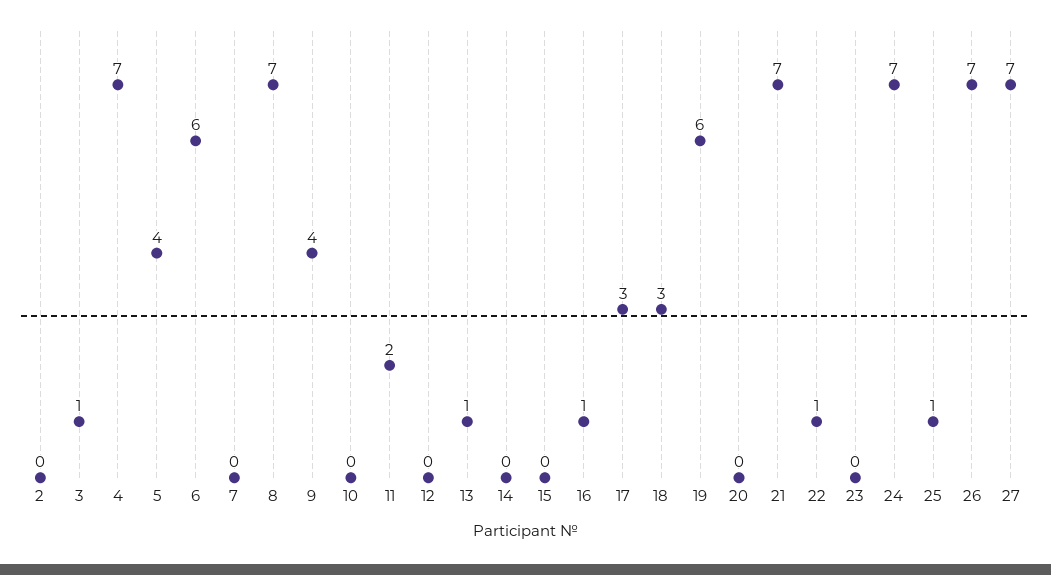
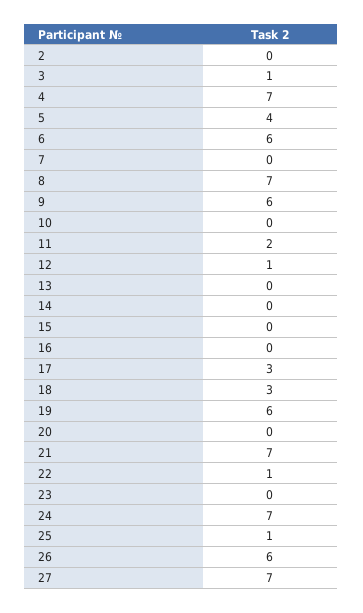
  {
    "2": 0,
    "3": 1,
    "4": 7,
    "5": 4,
    "6": 6,
    "7": 0,
    "8": 7,
-   "9": 4,
+   "9": 6,
    "10": 0,
    "11": 2,
-   "12": 0,
+   "12": 1,
-   "13": 1,
+   "13": 0,
    "14": 0,
    "15": 0,
-   "16": 1,
+   "16": 0,
    "17": 3,
    "18": 3,
    "19": 6,
    "20": 0,
    "21": 7,
    "22": 1,
    "23": 0,
    "24": 7,
    "25": 1,
-   "26": 7,
+   "26": 6,
    "27": 7
  }

